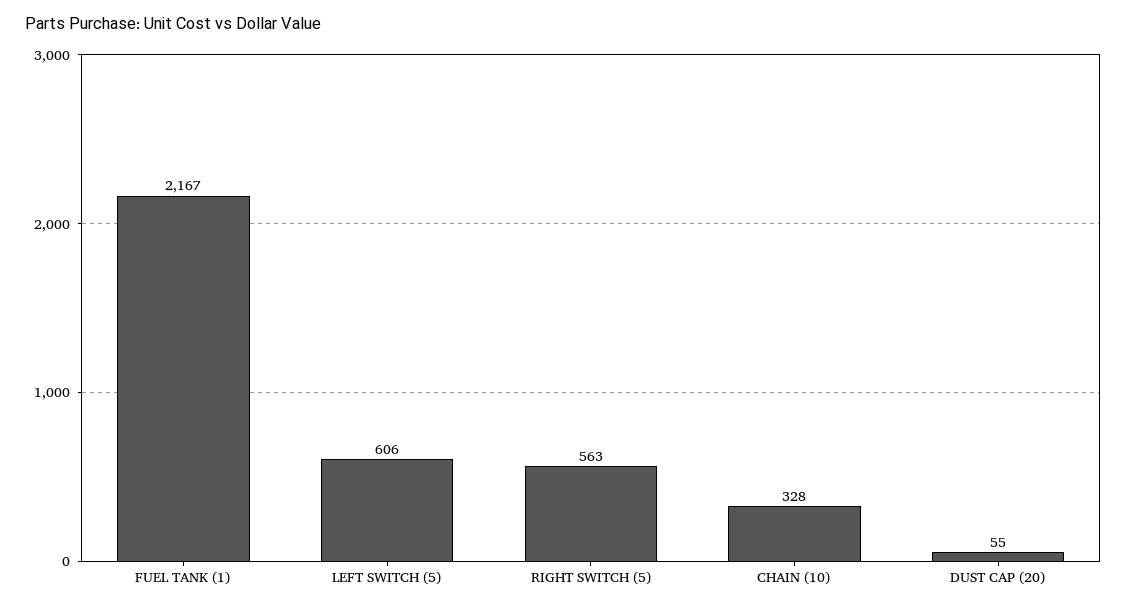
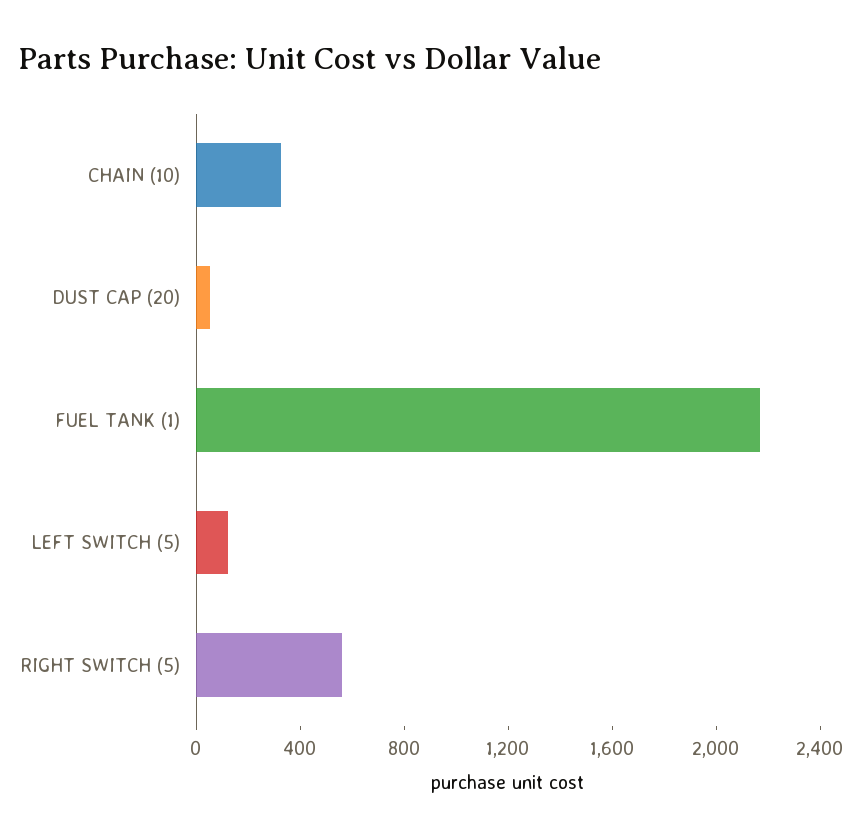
  {
    "FUEL TANK (1)": 2167,
-   "LEFT SWITCH (5)": 606,
+   "LEFT SWITCH (5)": 100,
    "RIGHT SWITCH (5)": 563,
    "CHAIN (10)": 328,
    "DUST CAP (20)": 55
  }

